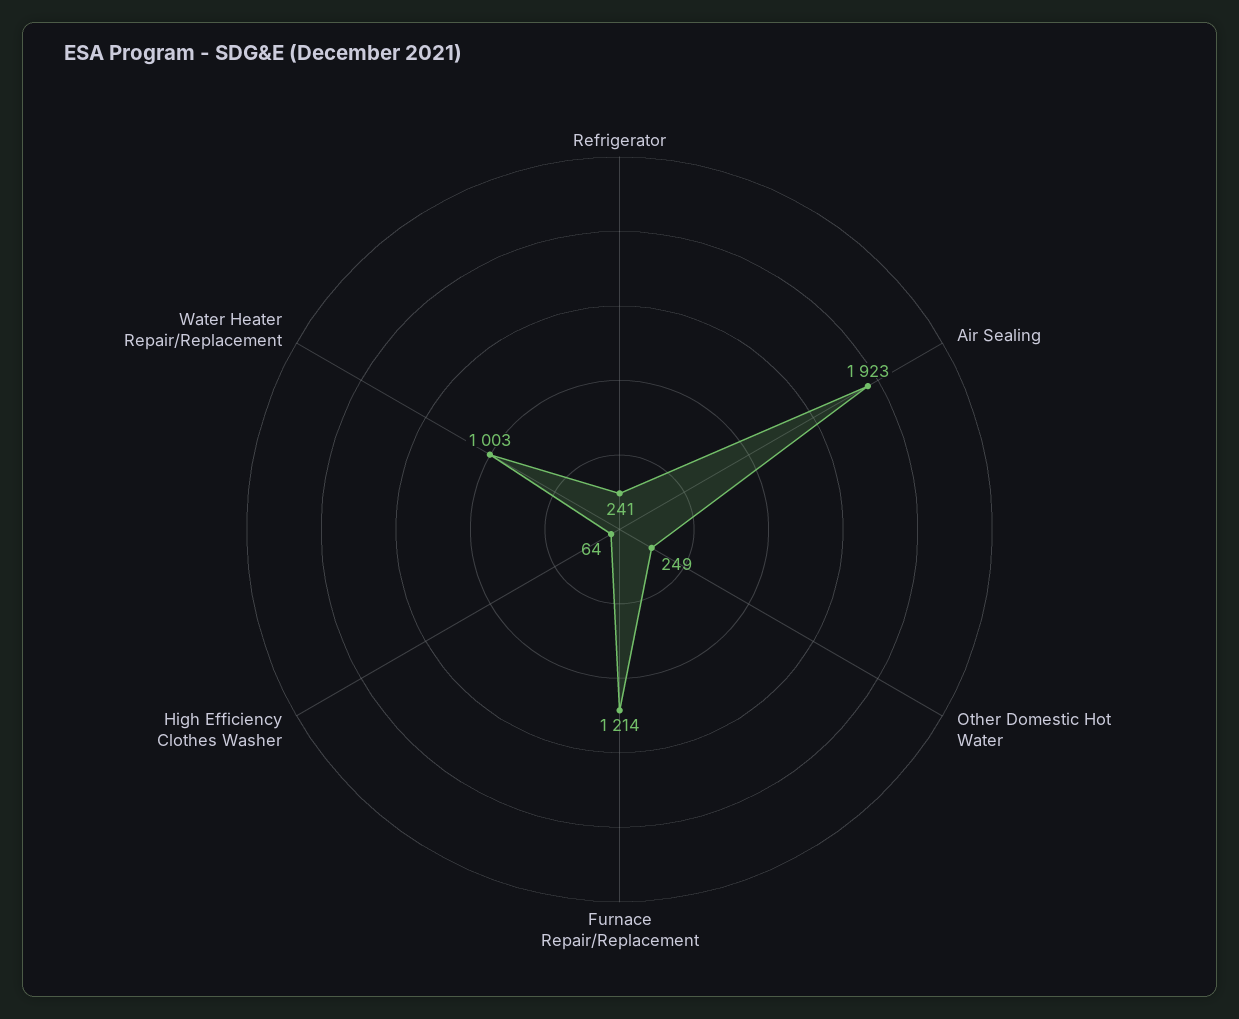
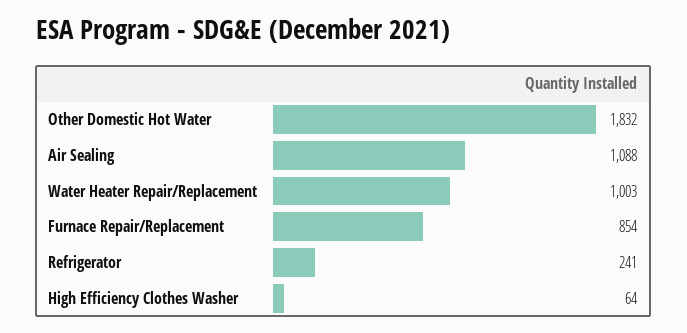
  {
    "Refrigerator": 241,
-   "Air Sealing": 1923,
+   "Air Sealing": 1088,
-   "Other Domestic Hot Water": 249,
+   "Other Domestic Hot Water": 1832,
-   "Furnace Repair/Replacement": 1214,
+   "Furnace Repair/Replacement": 854,
    "High Efficiency Clothes Washer": 64,
    "Water Heater Repair/Replacement": 1003
  }

